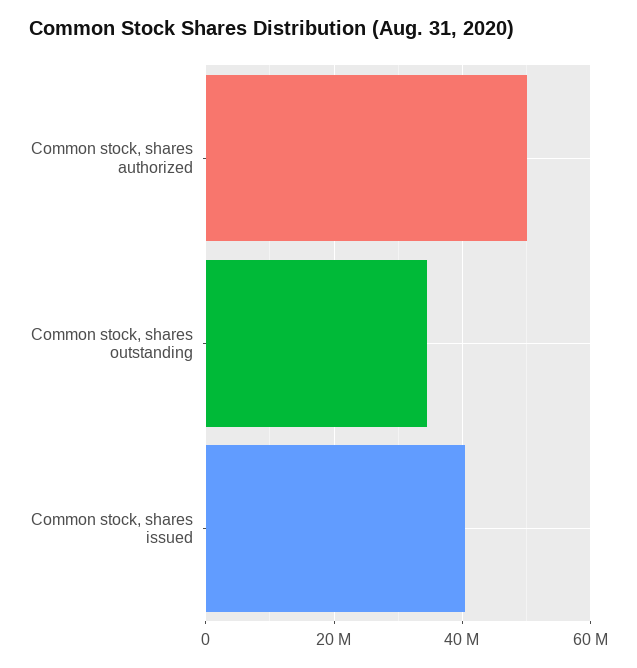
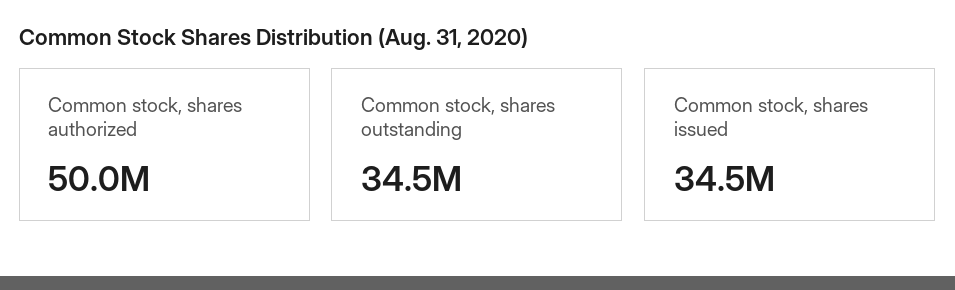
  {
    "Common stock, shares authorized": 50000000,
    "Common stock, shares outstanding": 34500000,
-   "Common stock, shares issued": 40000000
+   "Common stock, shares issued": 34500000
  }

